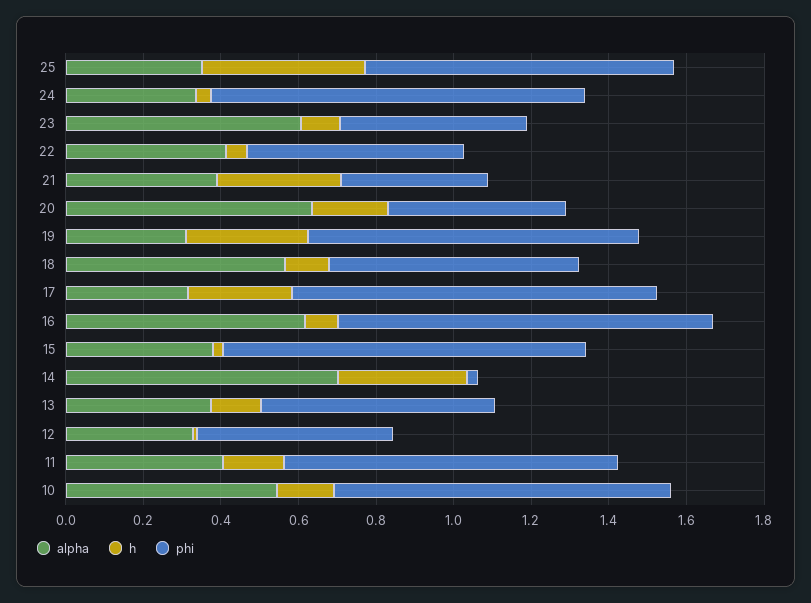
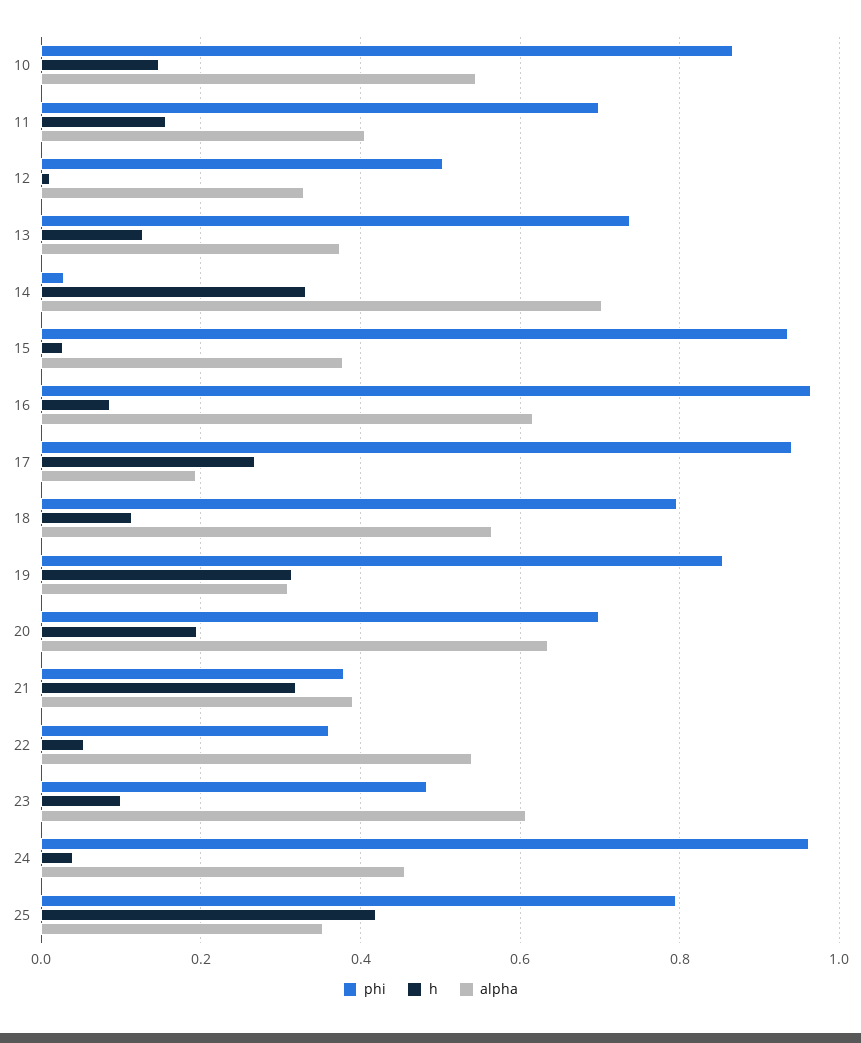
  {
    "alpha": {
      "25": 0.36,
-     "24": 0.35,
+     "24": 0.46,
      "23": 0.6,
-     "22": 0.4,
+     "22": 0.54,
      "21": 0.4,
      "20": 0.64,
      "19": 0.3,
      "18": 0.56,
-     "17": 0.3,
+     "17": 0.2,
      "16": 0.62,
      "15": 0.38,
      "14": 0.7,
      "13": 0.38,
      "12": 0.32,
      "11": 0.4,
      "10": 0.54
    },
    "h": {
      "25": 0.42,
      "24": 0.04,
      "23": 0.1,
      "22": 0.06,
      "21": 0.32,
      "20": 0.2,
      "19": 0.32,
      "18": 0.12,
      "17": 0.26,
      "16": 0.08,
      "15": 0.02,
      "14": 0.34,
      "13": 0.12,
      "12": 0.02,
      "11": 0.16,
      "10": 0.14
    },
    "phi": {
      "25": 0.8,
      "24": 0.96,
      "23": 0.48,
-     "22": 0.55,
+     "22": 0.36,
      "21": 0.38,
-     "20": 0.45,
+     "20": 0.7,
      "19": 0.86,
-     "18": 0.65,
+     "18": 0.8,
      "17": 0.94,
      "16": 0.96,
      "15": 0.94,
      "14": 0.02,
-     "13": 0.6,
+     "13": 0.74,
      "12": 0.5,
-     "11": 0.85,
+     "11": 0.7,
      "10": 0.86
    }
  }

